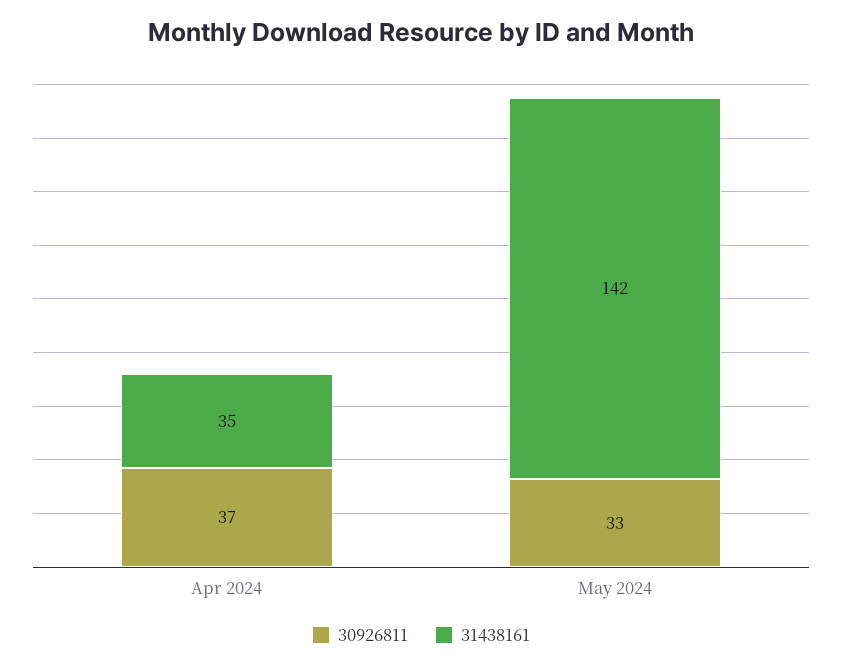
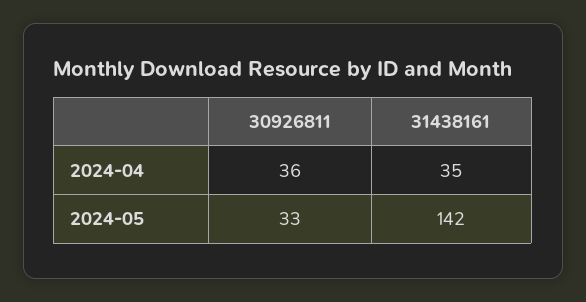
  {
    "30926811": {
-     "Apr 2024": 37,
+     "Apr 2024": 36,
      "May 2024": 33
    },
    "31438161": {
      "Apr 2024": 35,
      "May 2024": 142
    }
  }

